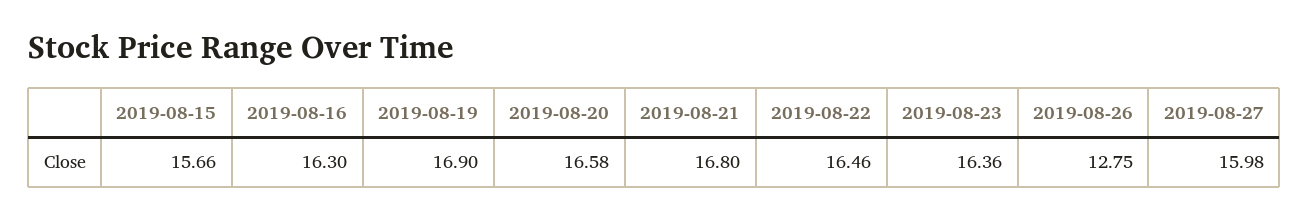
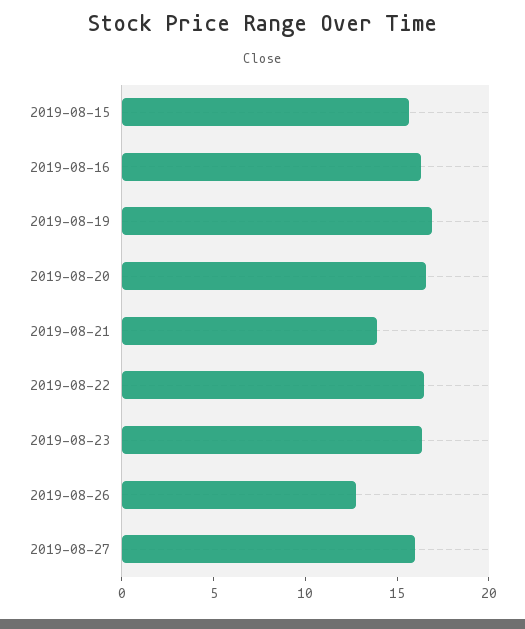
  {
    "2019-08-15": 15.66,
    "2019-08-16": 16.3,
    "2019-08-19": 16.9,
    "2019-08-20": 16.58,
-   "2019-08-21": 16.8,
+   "2019-08-21": 14,
    "2019-08-22": 16.46,
    "2019-08-23": 16.36,
    "2019-08-26": 12.75,
    "2019-08-27": 15.98
  }

